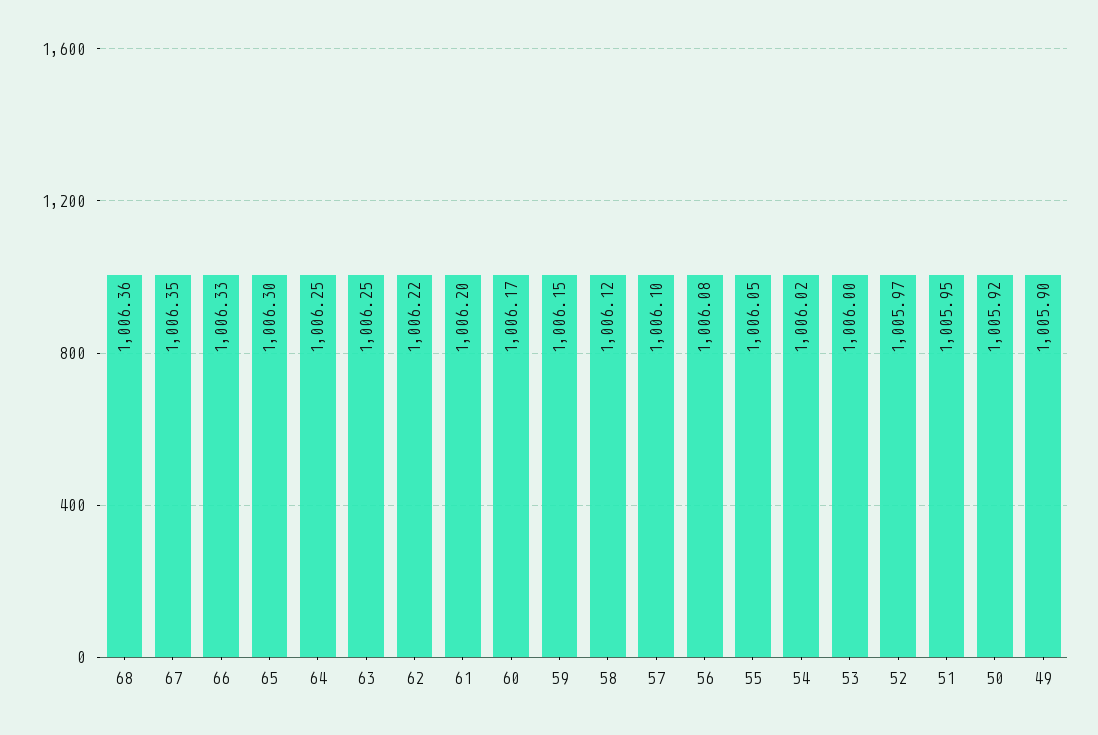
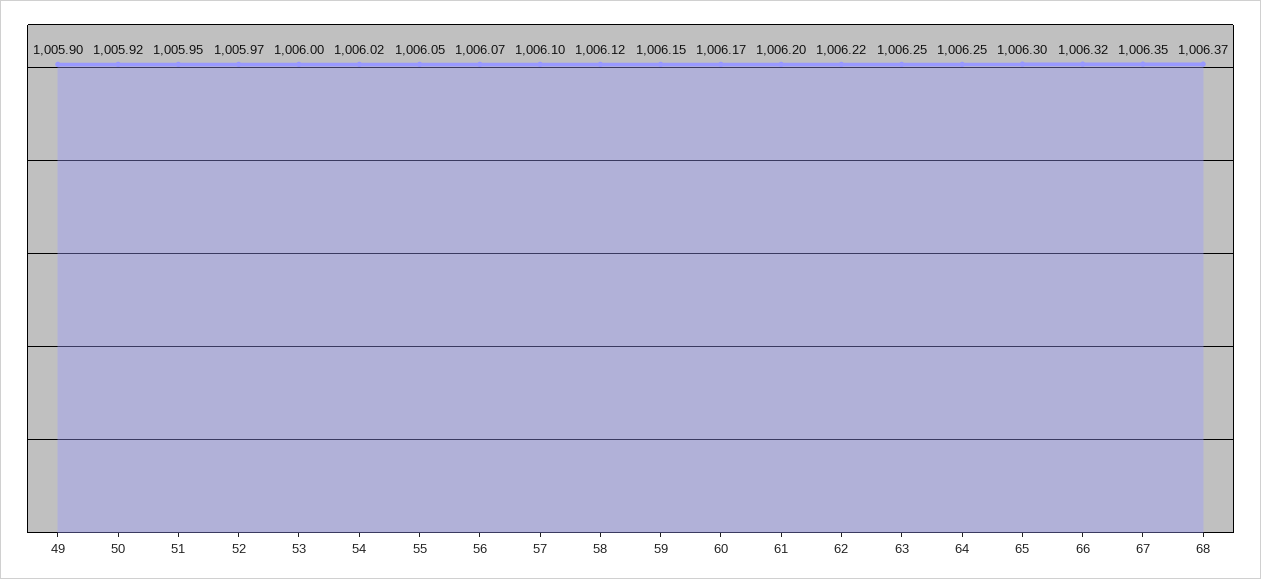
  {
-   "68": 1006.36,
+   "68": 1006.37,
    "67": 1006.35,
-   "66": 1006.33,
+   "66": 1006.32,
    "65": 1006.3,
    "64": 1006.25,
    "63": 1006.25,
    "62": 1006.22,
    "61": 1006.2,
    "60": 1006.17,
    "59": 1006.15,
    "58": 1006.12,
    "57": 1006.1,
-   "56": 1006.08,
+   "56": 1006.07,
    "55": 1006.05,
    "54": 1006.02,
    "53": 1006,
    "52": 1005.97,
    "51": 1005.95,
    "50": 1005.92,
    "49": 1005.9
  }

